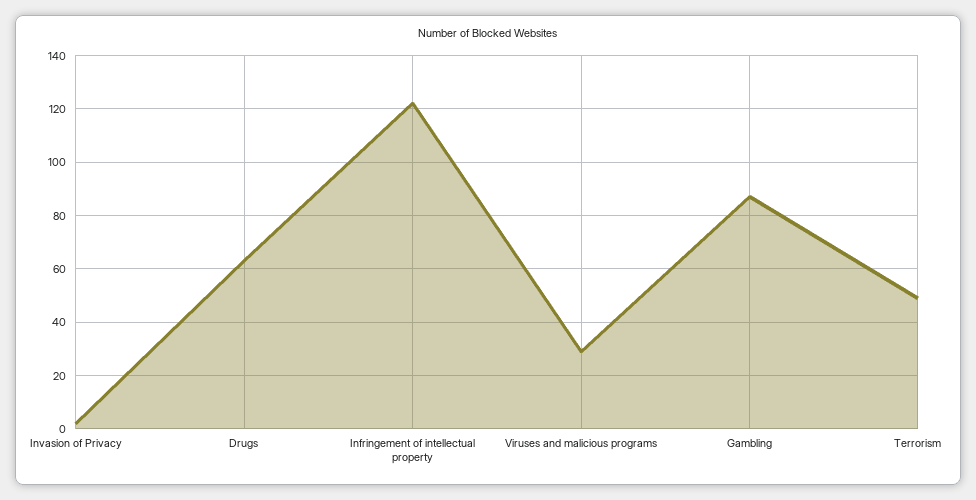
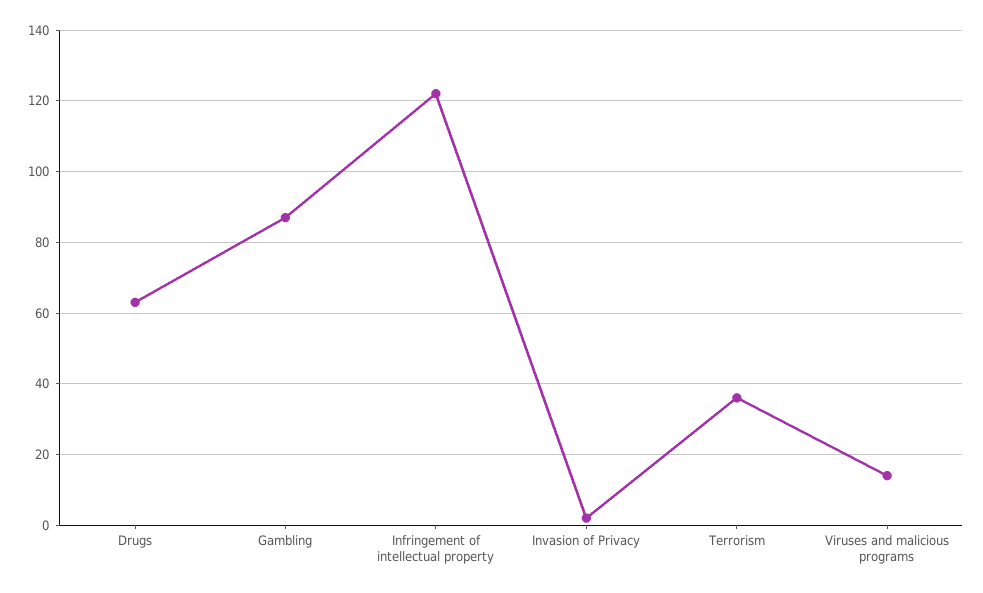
  {
    "Invasion of Privacy": 0,
    "Drugs": 65,
    "Infringement of intellectual property": 120,
-   "Viruses and malicious programs": 30,
+   "Viruses and malicious programs": 15,
    "Gambling": 85,
-   "Terrorism": 50
+   "Terrorism": 35
  }

